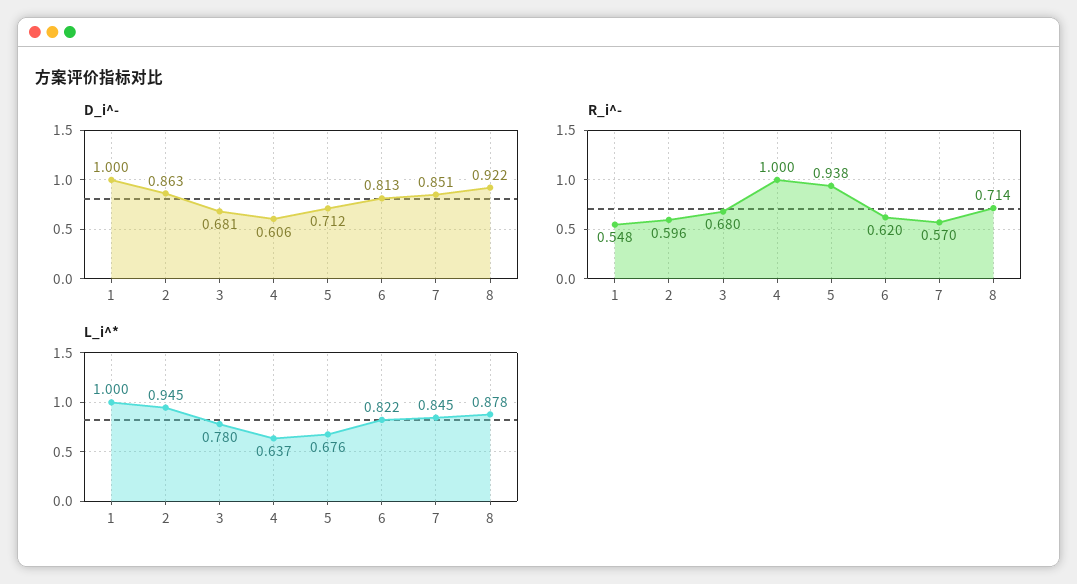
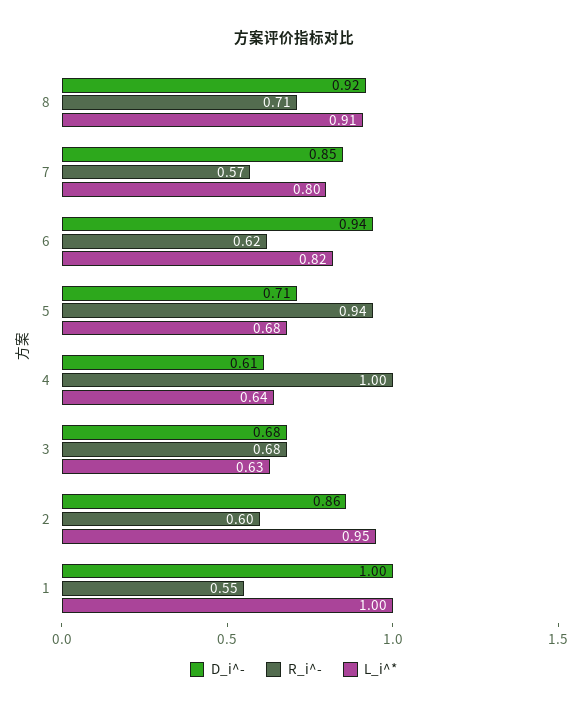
  {
    "D_i^-": {
      "1": 1,
      "2": 0.863,
      "3": 0.681,
      "4": 0.606,
      "5": 0.712,
-     "6": 0.813,
+     "6": 0.94,
      "7": 0.851,
      "8": 0.922
    },
    "R_i^-": {
      "1": 0.548,
      "2": 0.596,
      "3": 0.68,
      "4": 1,
      "5": 0.938,
      "6": 0.62,
      "7": 0.57,
      "8": 0.714
    },
    "L_i^*": {
      "1": 1,
      "2": 0.945,
-     "3": 0.78,
+     "3": 0.63,
      "4": 0.637,
      "5": 0.676,
      "6": 0.822,
-     "7": 0.845,
+     "7": 0.8,
-     "8": 0.878
+     "8": 0.91
    }
  }

